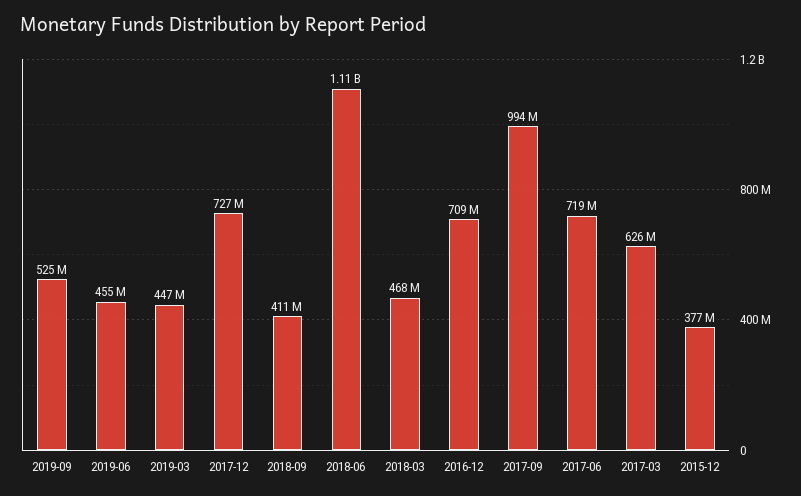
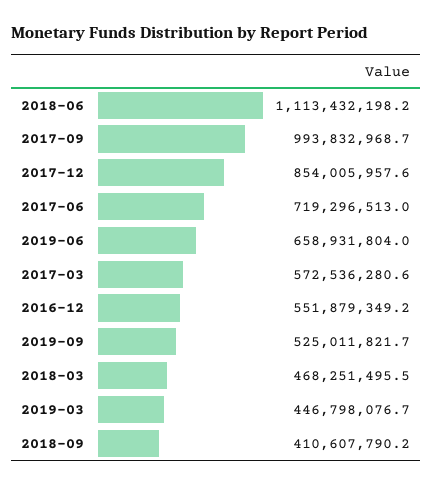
  {
    "2019-09": 525011821.7,
-   "2019-06": 455000000,
+   "2019-06": 658931804,
    "2019-03": 446798076.7,
-   "2017-12": 727000000,
+   "2017-12": 854005957.6,
    "2018-09": 410607790.2,
    "2018-06": 1113432198.2,
    "2018-03": 468251495.5,
-   "2016-12": 709000000,
+   "2016-12": 551879349.2,
    "2017-09": 993832968.7,
    "2017-06": 719296513,
-   "2017-03": 626000000,
+   "2017-03": 572536280.6
-   "2015-12": 377000000
  }

